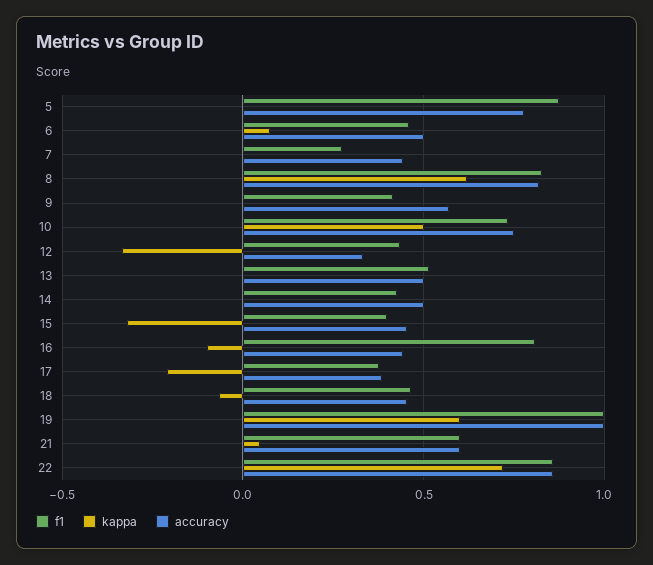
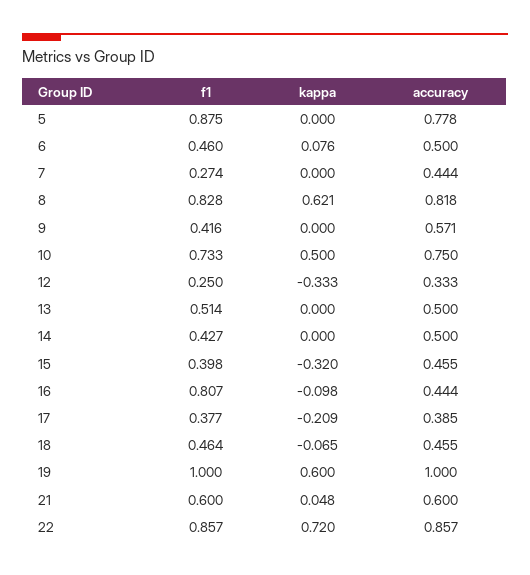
  {
    "f1": {
      "5": 0.875,
      "6": 0.46,
      "7": 0.274,
      "8": 0.828,
      "9": 0.416,
      "10": 0.733,
-     "12": 0.45,
+     "12": 0.25,
      "13": 0.514,
      "14": 0.427,
      "15": 0.398,
      "16": 0.807,
      "17": 0.377,
      "18": 0.464,
      "19": 1,
      "21": 0.6,
      "22": 0.857
    },
    "kappa": {
      "5": 0,
      "6": 0.076,
      "7": 0,
      "8": 0.621,
      "9": 0,
      "10": 0.5,
      "12": -0.333,
      "13": 0,
      "14": 0,
      "15": -0.32,
      "16": -0.098,
      "17": -0.209,
      "18": -0.065,
      "19": 0.6,
      "21": 0.048,
      "22": 0.72
    },
    "accuracy": {
      "5": 0.778,
      "6": 0.5,
      "7": 0.444,
      "8": 0.818,
      "9": 0.571,
      "10": 0.75,
      "12": 0.333,
      "13": 0.5,
      "14": 0.5,
      "15": 0.455,
      "16": 0.444,
      "17": 0.385,
      "18": 0.455,
      "19": 1,
      "21": 0.6,
      "22": 0.857
    }
  }

